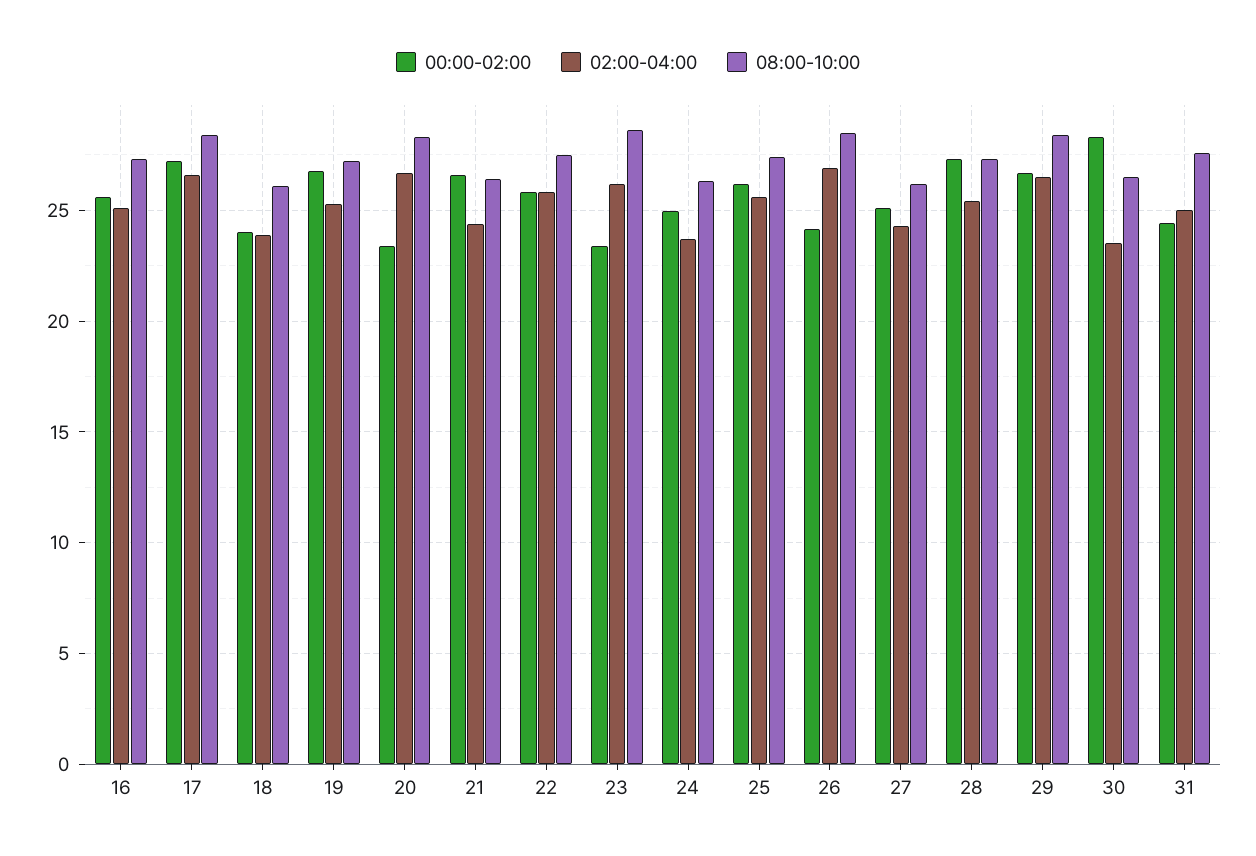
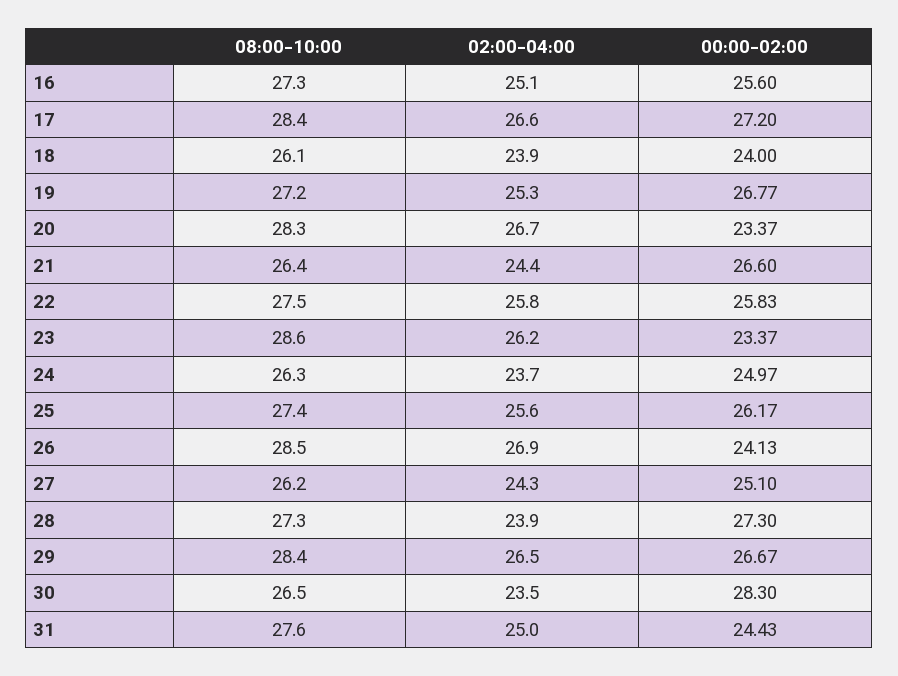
  {
    "00:00-02:00": {
      "16": 25.6,
      "17": 27.2,
      "18": 24,
      "19": 26.77,
      "20": 23.37,
      "21": 26.6,
      "22": 25.83,
      "23": 23.37,
      "24": 24.97,
      "25": 26.17,
      "26": 24.13,
      "27": 25.1,
      "28": 27.3,
      "29": 26.67,
      "30": 28.3,
      "31": 24.43
    },
    "02:00-04:00": {
      "16": 25.1,
      "17": 26.6,
      "18": 23.9,
      "19": 25.3,
      "20": 26.7,
      "21": 24.4,
      "22": 25.8,
      "23": 26.2,
      "24": 23.7,
      "25": 25.6,
      "26": 26.9,
      "27": 24.3,
-     "28": 25.5,
+     "28": 23.9,
      "29": 26.5,
      "30": 23.5,
      "31": 25
    },
    "08:00-10:00": {
      "16": 27.3,
      "17": 28.4,
      "18": 26.1,
      "19": 27.2,
      "20": 28.3,
      "21": 26.4,
      "22": 27.5,
      "23": 28.6,
      "24": 26.3,
      "25": 27.4,
      "26": 28.5,
      "27": 26.2,
      "28": 27.3,
      "29": 28.4,
      "30": 26.5,
      "31": 27.6
    }
  }

